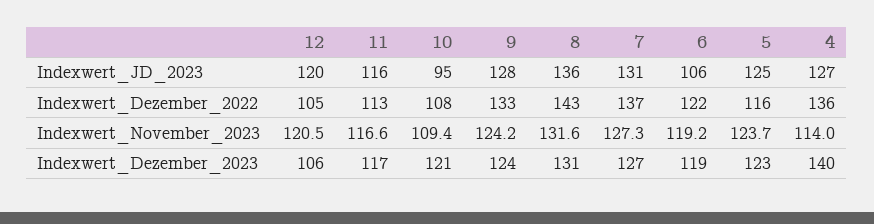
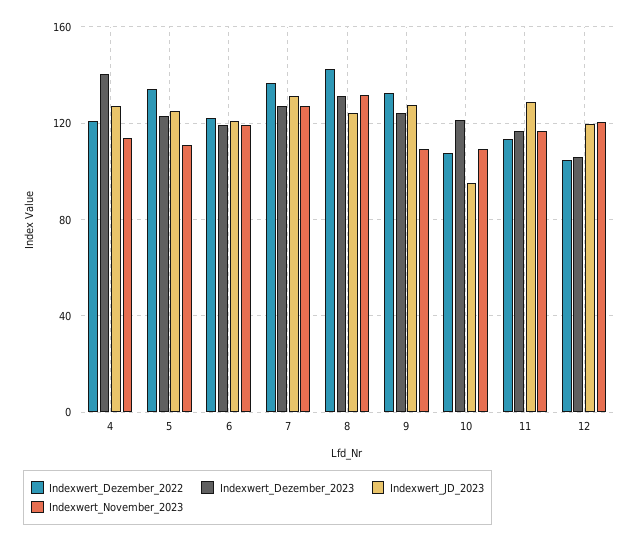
  {
    "Indexwert_JD_2023": {
      "12": 120,
-     "11": 116,
+     "11": 130,
      "10": 95,
      "9": 128,
-     "8": 136,
+     "8": 125,
      "7": 131,
-     "6": 106,
+     "6": 120,
      "5": 125,
      "4": 127
    },
    "Indexwert_Dezember_2022": {
      "12": 105,
      "11": 113,
      "10": 108,
      "9": 133,
      "8": 143,
      "7": 137,
      "6": 122,
-     "5": 116,
+     "5": 135,
-     "4": 136
+     "4": 120
    },
    "Indexwert_November_2023": {
      "12": 120.5,
      "11": 116.6,
      "10": 109.4,
-     "9": 124.2,
+     "9": 110,
      "8": 131.6,
      "7": 127.3,
      "6": 119.2,
-     "5": 123.7,
+     "5": 110,
      "4": 114
    },
    "Indexwert_Dezember_2023": {
      "12": 106,
      "11": 117,
      "10": 121,
      "9": 124,
      "8": 131,
      "7": 127,
      "6": 119,
      "5": 123,
      "4": 140
    }
  }

